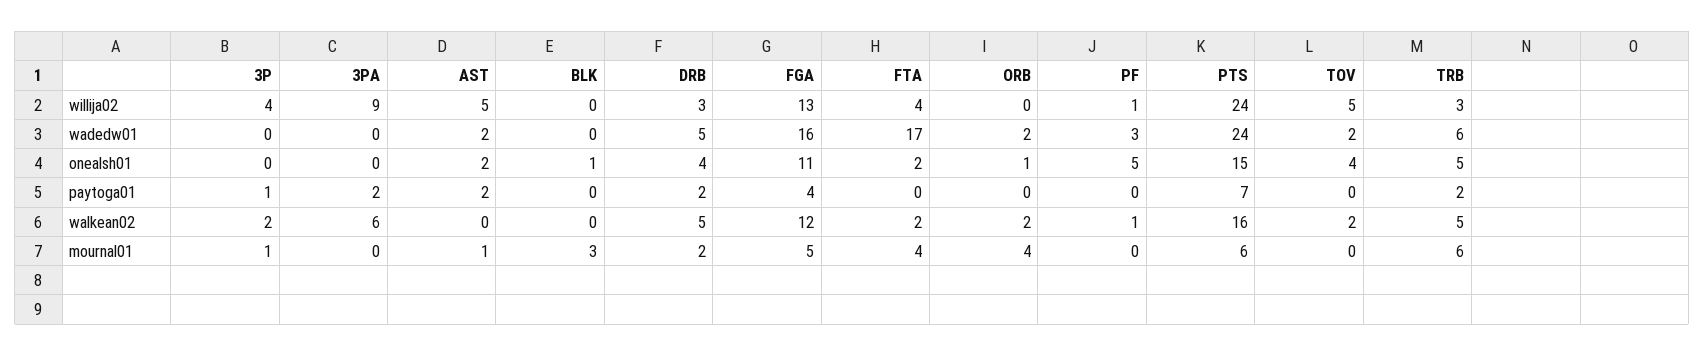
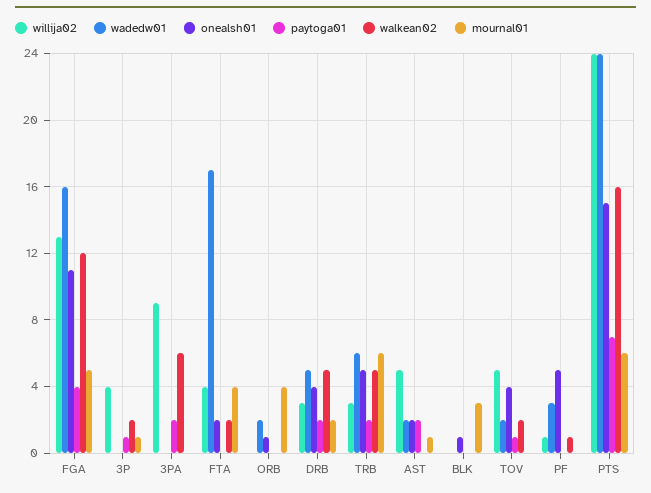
  {
    "willija02": {
      "3P": 4,
      "3PA": 9,
      "AST": 5,
      "BLK": 0,
      "DRB": 3,
      "FGA": 13,
      "FTA": 4,
      "ORB": 0,
      "PF": 1,
      "PTS": 24,
      "TOV": 5,
      "TRB": 3
    },
    "wadedw01": {
      "3P": 0,
      "3PA": 0,
      "AST": 2,
      "BLK": 0,
      "DRB": 5,
      "FGA": 16,
      "FTA": 17,
      "ORB": 2,
      "PF": 3,
      "PTS": 24,
      "TOV": 2,
      "TRB": 6
    },
    "onealsh01": {
      "3P": 0,
      "3PA": 0,
      "AST": 2,
      "BLK": 1,
      "DRB": 4,
      "FGA": 11,
      "FTA": 2,
      "ORB": 1,
      "PF": 5,
      "PTS": 15,
      "TOV": 4,
      "TRB": 5
    },
    "paytoga01": {
      "3P": 1,
      "3PA": 2,
      "AST": 2,
      "BLK": 0,
      "DRB": 2,
      "FGA": 4,
      "FTA": 0,
      "ORB": 0,
      "PF": 0,
      "PTS": 7,
-     "TOV": 0,
+     "TOV": 1,
      "TRB": 2
    },
    "walkean02": {
      "3P": 2,
      "3PA": 6,
      "AST": 0,
      "BLK": 0,
      "DRB": 5,
      "FGA": 12,
      "FTA": 2,
-     "ORB": 2,
+     "ORB": 0,
      "PF": 1,
      "PTS": 16,
      "TOV": 2,
      "TRB": 5
    },
    "mournal01": {
      "3P": 1,
      "3PA": 0,
      "AST": 1,
      "BLK": 3,
      "DRB": 2,
      "FGA": 5,
      "FTA": 4,
      "ORB": 4,
      "PF": 0,
      "PTS": 6,
      "TOV": 0,
      "TRB": 6
    }
  }

